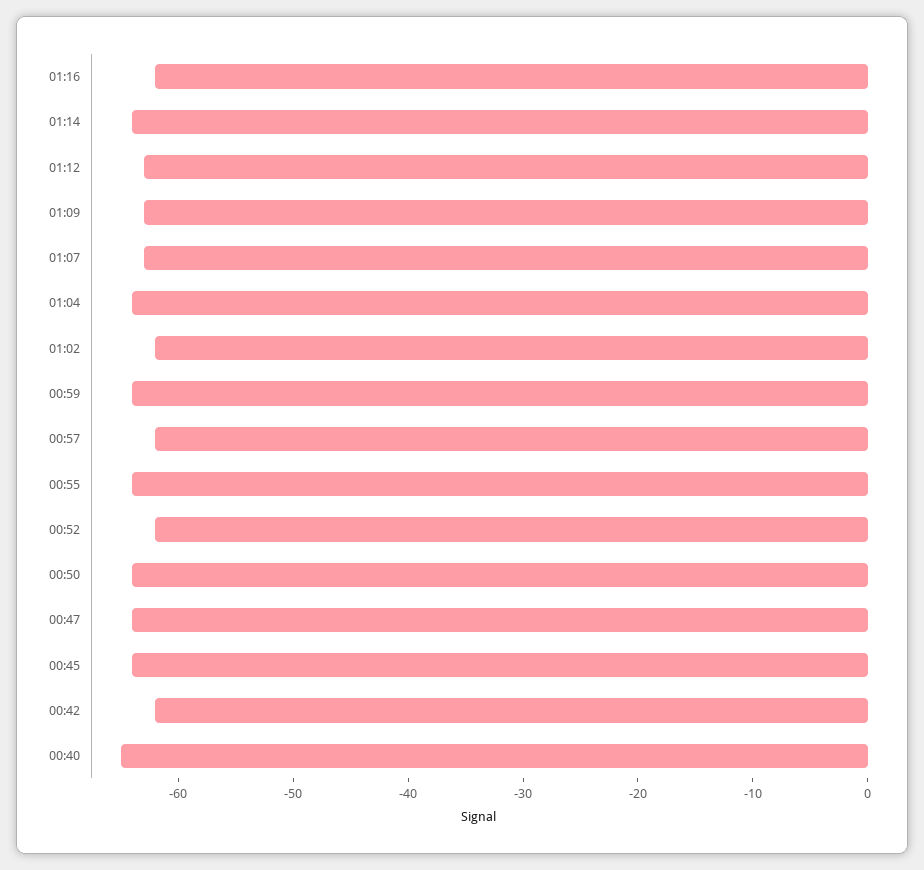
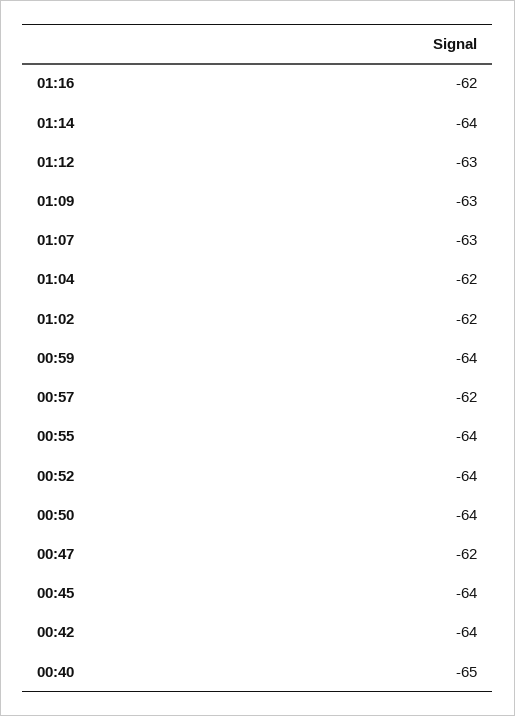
  {
    "01:16": -62,
    "01:14": -64,
    "01:12": -63,
    "01:09": -63,
    "01:07": -63,
-   "01:04": -64,
+   "01:04": -62,
    "01:02": -62,
    "00:59": -64,
    "00:57": -62,
    "00:55": -64,
-   "00:52": -62,
+   "00:52": -64,
    "00:50": -64,
-   "00:47": -64,
+   "00:47": -62,
    "00:45": -64,
-   "00:42": -62,
+   "00:42": -64,
    "00:40": -65
  }

